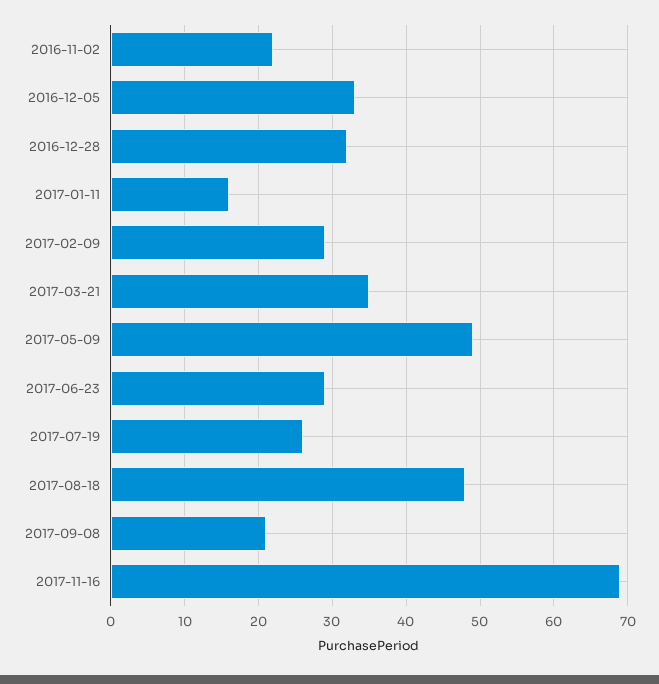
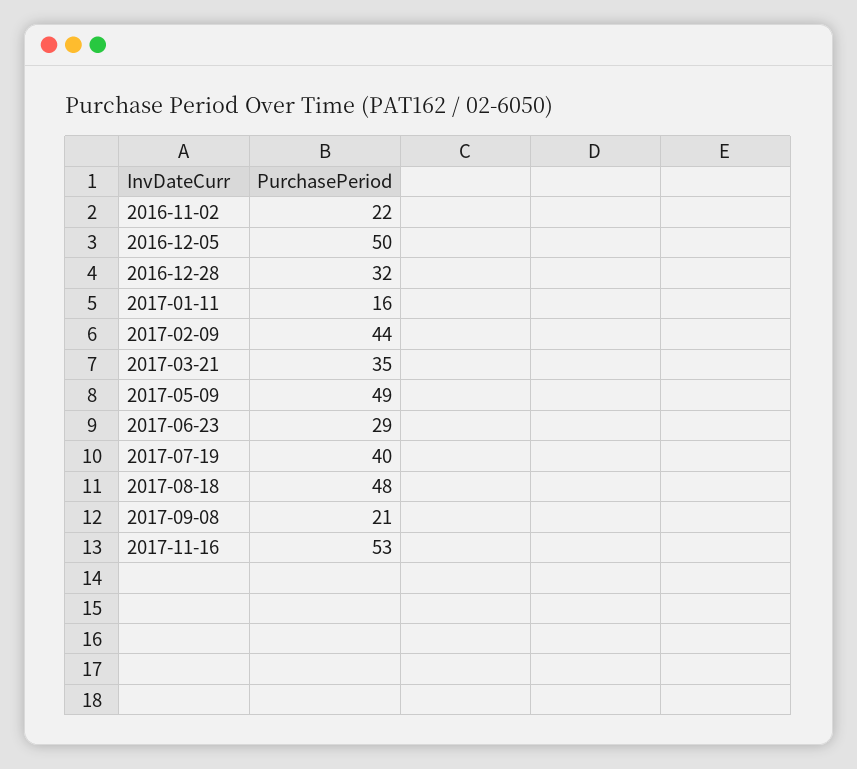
  {
    "2016-11-02": 22,
-   "2016-12-05": 33,
+   "2016-12-05": 50,
    "2016-12-28": 32,
    "2017-01-11": 16,
-   "2017-02-09": 29,
+   "2017-02-09": 44,
    "2017-03-21": 35,
    "2017-05-09": 49,
    "2017-06-23": 29,
-   "2017-07-19": 26,
+   "2017-07-19": 40,
    "2017-08-18": 48,
    "2017-09-08": 21,
-   "2017-11-16": 69
+   "2017-11-16": 53
  }

